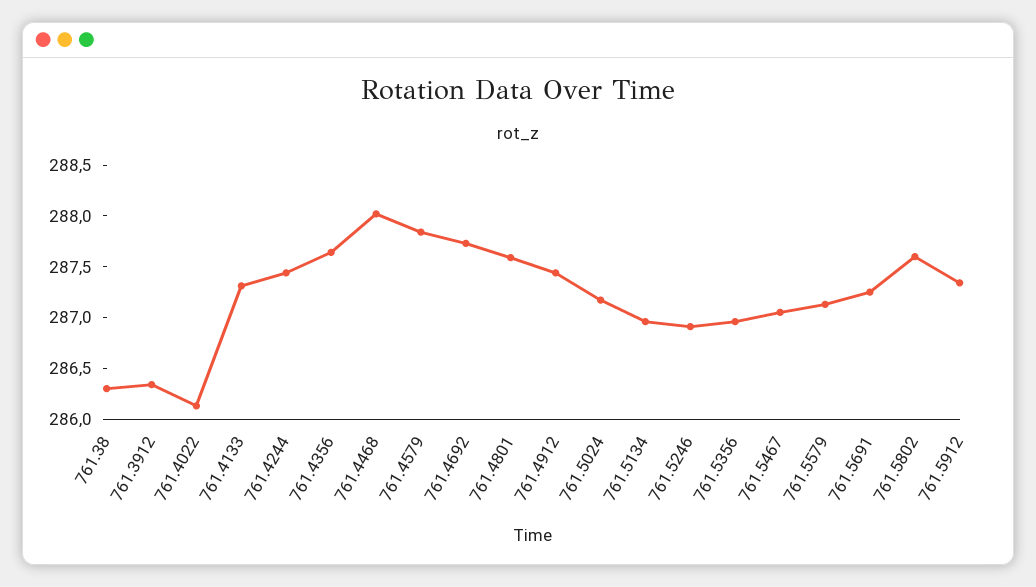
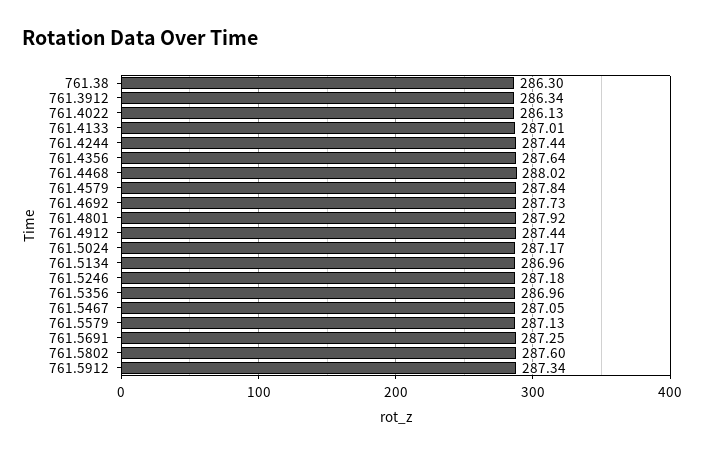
  {
    "761.38": 286.3,
    "761.3912": 286.34,
    "761.4022": 286.13,
-   "761.4133": 287.3,
+   "761.4133": 287.01,
    "761.4244": 287.44,
    "761.4356": 287.64,
    "761.4468": 288.02,
    "761.4579": 287.84,
    "761.4692": 287.73,
-   "761.4801": 287.6,
+   "761.4801": 287.92,
    "761.4912": 287.44,
    "761.5024": 287.17,
    "761.5134": 286.96,
-   "761.5246": 286.9,
+   "761.5246": 287.18,
    "761.5356": 286.96,
    "761.5467": 287.05,
    "761.5579": 287.13,
    "761.5691": 287.25,
    "761.5802": 287.6,
    "761.5912": 287.34
  }

